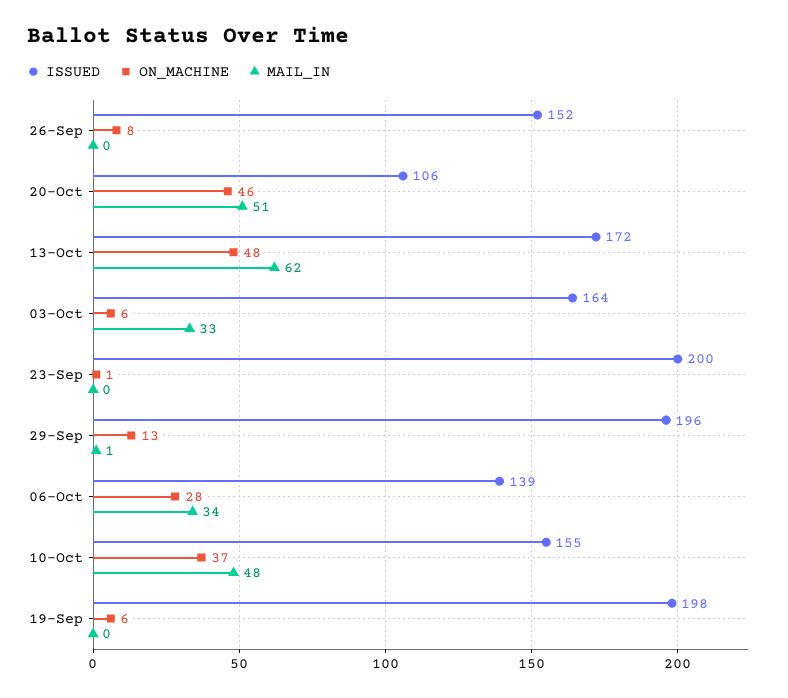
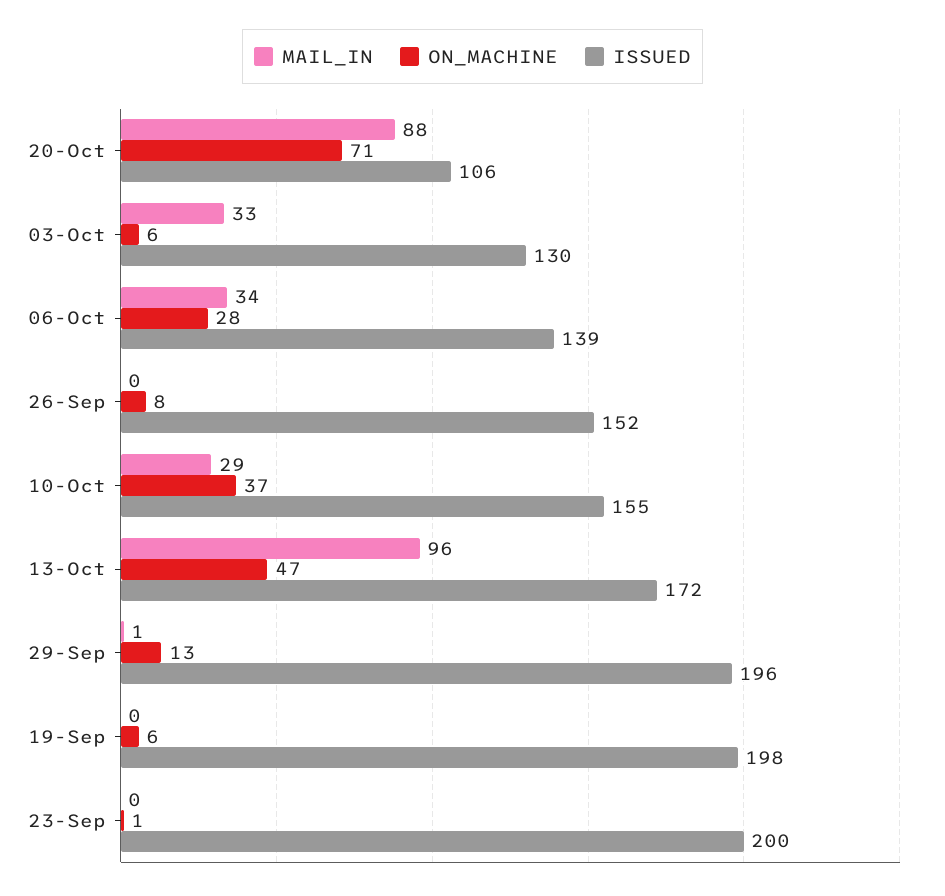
  {
    "ISSUED": {
      "26-Sep": 152,
      "20-Oct": 106,
      "13-Oct": 172,
-     "03-Oct": 164,
+     "03-Oct": 130,
      "23-Sep": 200,
      "29-Sep": 196,
      "06-Oct": 139,
      "10-Oct": 155,
      "19-Sep": 198
    },
    "ON_MACHINE": {
      "26-Sep": 8,
-     "20-Oct": 46,
+     "20-Oct": 71,
-     "13-Oct": 48,
+     "13-Oct": 47,
      "03-Oct": 6,
      "23-Sep": 1,
      "29-Sep": 13,
      "06-Oct": 28,
      "10-Oct": 37,
      "19-Sep": 6
    },
    "MAIL_IN": {
      "26-Sep": 0,
-     "20-Oct": 51,
+     "20-Oct": 88,
-     "13-Oct": 62,
+     "13-Oct": 96,
      "03-Oct": 33,
      "23-Sep": 0,
      "29-Sep": 1,
      "06-Oct": 34,
-     "10-Oct": 48,
+     "10-Oct": 29,
      "19-Sep": 0
    }
  }

